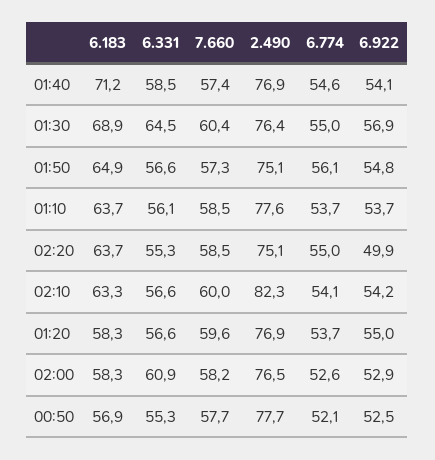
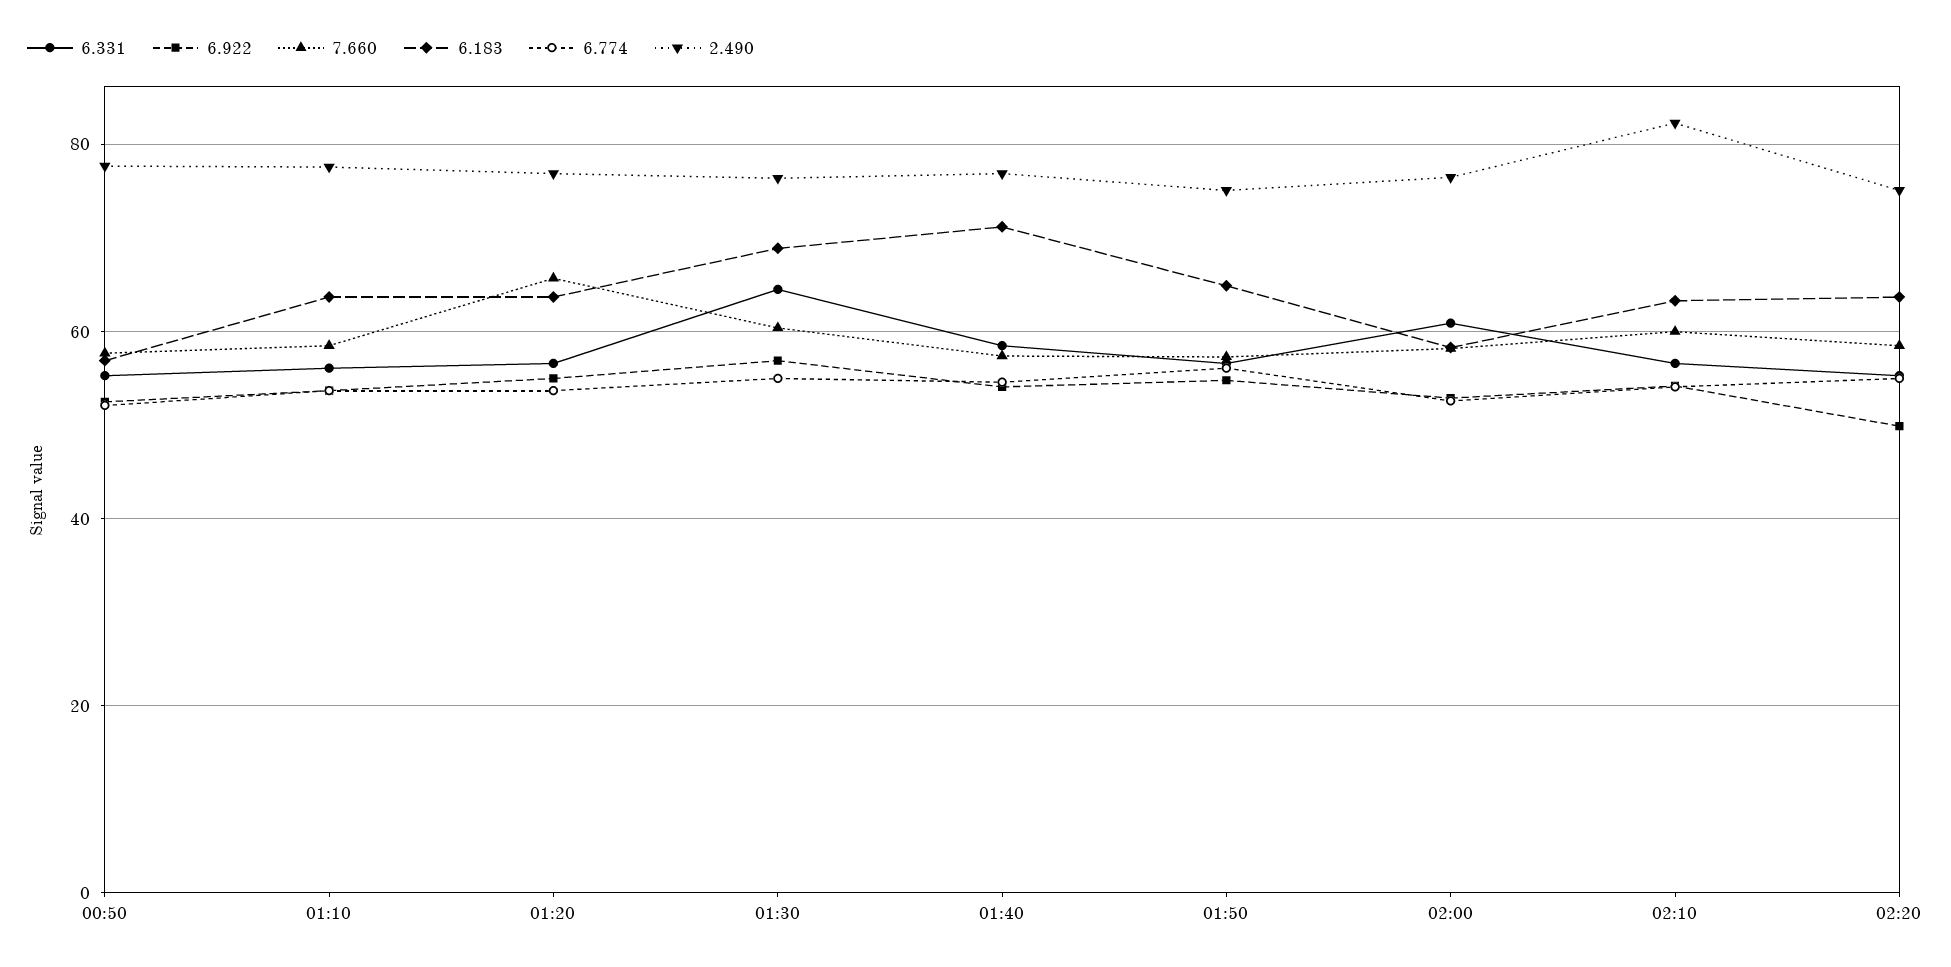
  {
    "6.183": {
      "01:40": 71.2,
      "01:30": 68.9,
      "01:50": 64.9,
      "01:10": 63.7,
      "02:20": 63.7,
      "02:10": 63.3,
-     "01:20": 58.3,
+     "01:20": 64,
      "02:00": 58.3,
      "00:50": 56.9
    },
    "6.331": {
      "01:40": 58.5,
      "01:30": 64.5,
      "01:50": 56.6,
      "01:10": 56.1,
      "02:20": 55.3,
      "02:10": 56.6,
      "01:20": 56.6,
      "02:00": 60.9,
      "00:50": 55.3
    },
    "7.660": {
      "01:40": 57.4,
      "01:30": 60.4,
      "01:50": 57.3,
      "01:10": 58.5,
      "02:20": 58.5,
      "02:10": 60,
-     "01:20": 59.6,
+     "01:20": 66,
      "02:00": 58.2,
      "00:50": 57.7
    },
    "2.490": {
      "01:40": 76.9,
      "01:30": 76.4,
      "01:50": 75.1,
      "01:10": 77.6,
      "02:20": 75.1,
      "02:10": 82.3,
      "01:20": 76.9,
      "02:00": 76.5,
      "00:50": 77.7
    },
    "6.774": {
      "01:40": 54.6,
      "01:30": 55,
      "01:50": 56.1,
      "01:10": 53.7,
      "02:20": 55,
      "02:10": 54.1,
      "01:20": 53.7,
      "02:00": 52.6,
      "00:50": 52.1
    },
    "6.922": {
      "01:40": 54.1,
      "01:30": 56.9,
      "01:50": 54.8,
      "01:10": 53.7,
      "02:20": 49.9,
      "02:10": 54.2,
      "01:20": 55,
      "02:00": 52.9,
      "00:50": 52.5
    }
  }

